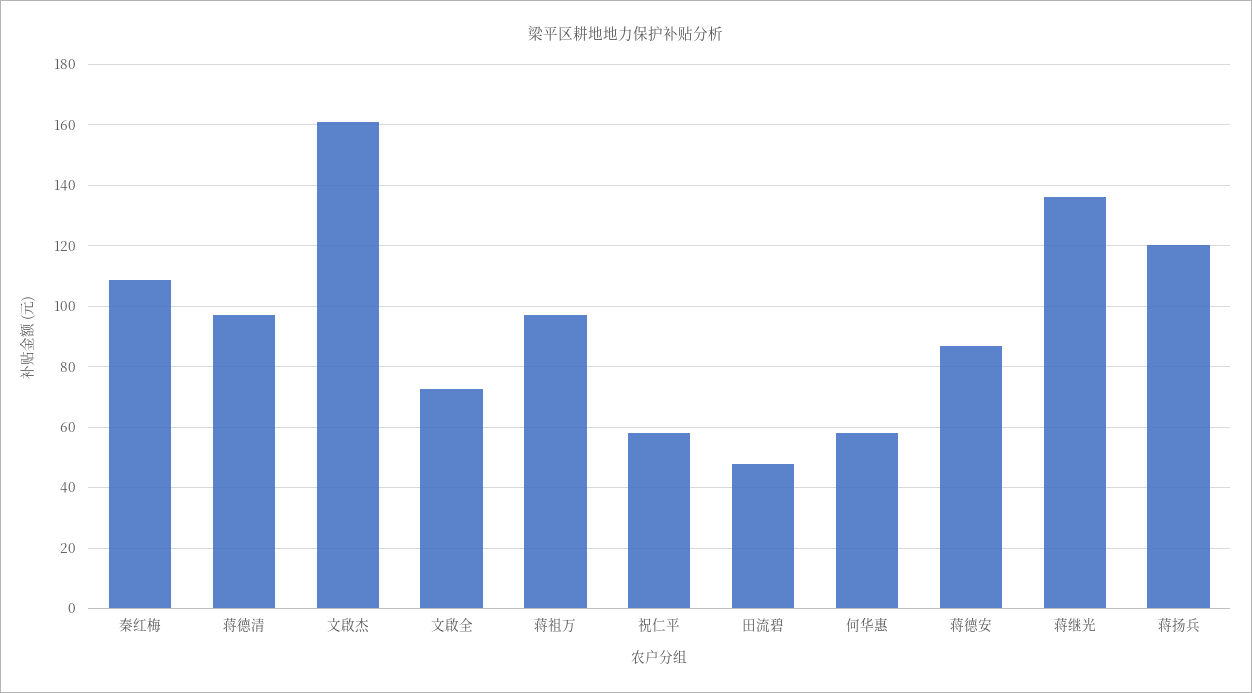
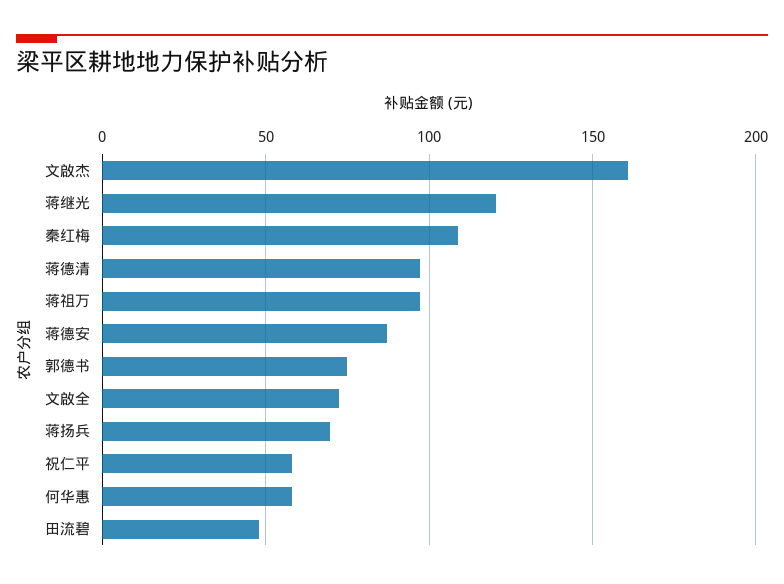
  {
    "秦红梅": 108,
    "蒋德清": 98,
    "文啟杰": 160,
    "文啟全": 72,
    "蒋祖万": 98,
    "祝仁平": 58,
    "田流碧": 48,
    "何华惠": 58,
    "蒋德安": 88,
-   "蒋继光": 136,
+   "蒋继光": 120,
-   "蒋扬兵": 120
+   "蒋扬兵": 70,
+   "郭德书": 75
  }

